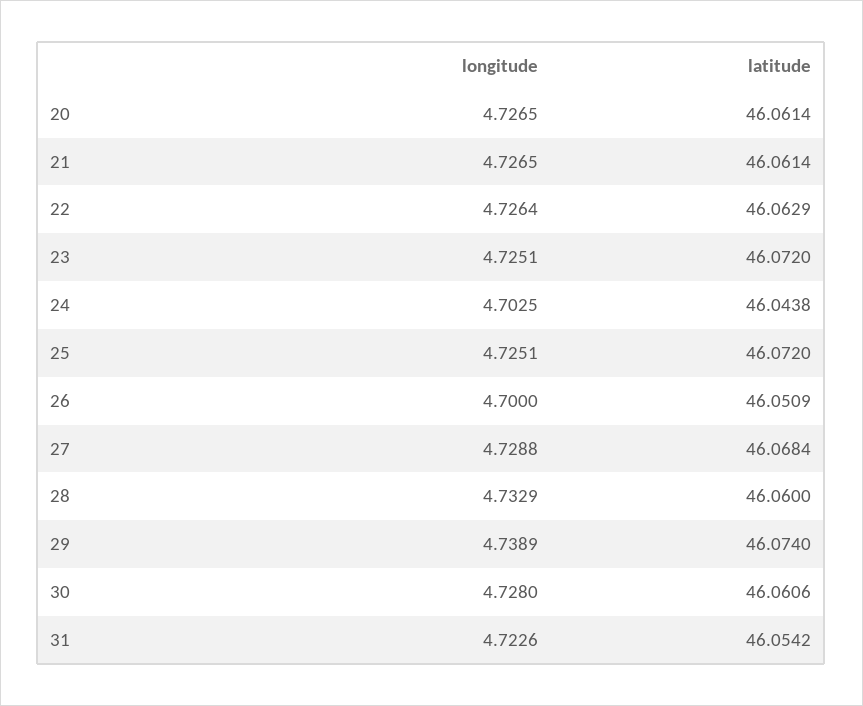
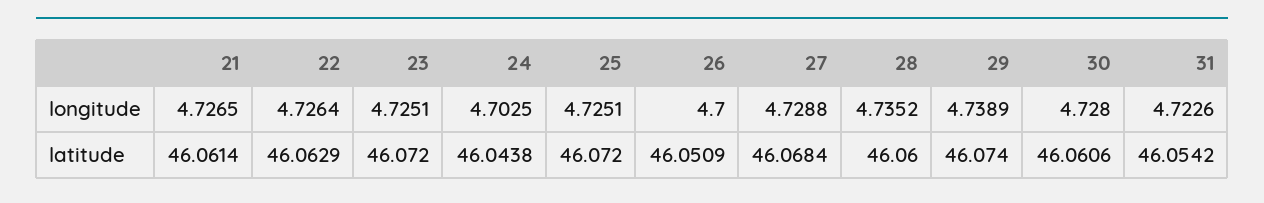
  {
    "longitude": {
-     "20": 4.7265,
      "21": 4.7265,
      "22": 4.7264,
      "23": 4.7251,
      "24": 4.7025,
      "25": 4.7251,
      "26": 4.7,
      "27": 4.7288,
-     "28": 4.7329,
+     "28": 4.7352,
      "29": 4.7389,
      "30": 4.728,
      "31": 4.7226
    },
    "latitude": {
-     "20": 46.0614,
      "21": 46.0614,
      "22": 46.0629,
      "23": 46.072,
      "24": 46.0438,
      "25": 46.072,
      "26": 46.0509,
      "27": 46.0684,
      "28": 46.06,
      "29": 46.074,
      "30": 46.0606,
      "31": 46.0542
    }
  }

